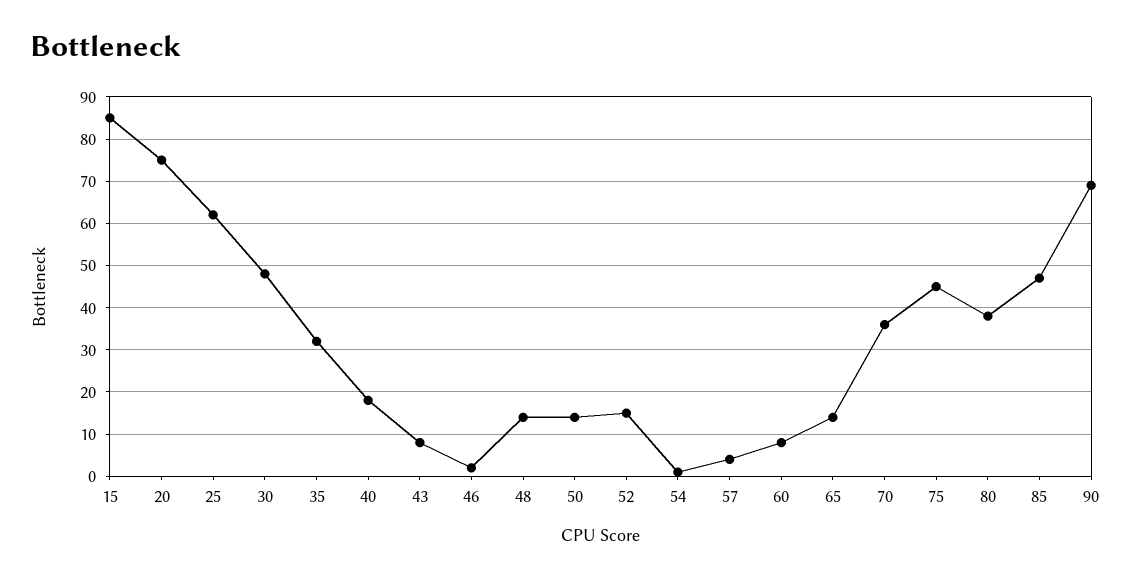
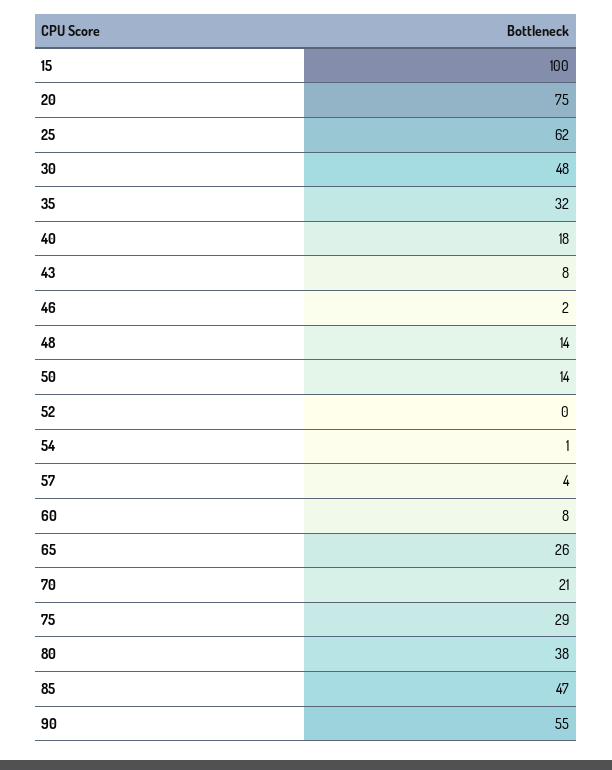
  {
-   "15": 85,
+   "15": 100,
    "20": 75,
    "25": 62,
    "30": 48,
    "35": 32,
    "40": 18,
    "43": 8,
    "46": 2,
    "48": 14,
    "50": 14,
-   "52": 15,
+   "52": 0,
    "54": 1,
    "57": 4,
    "60": 8,
-   "65": 15,
+   "65": 26,
-   "70": 35,
+   "70": 21,
-   "75": 45,
+   "75": 29,
    "80": 38,
    "85": 47,
-   "90": 70
+   "90": 55
  }

